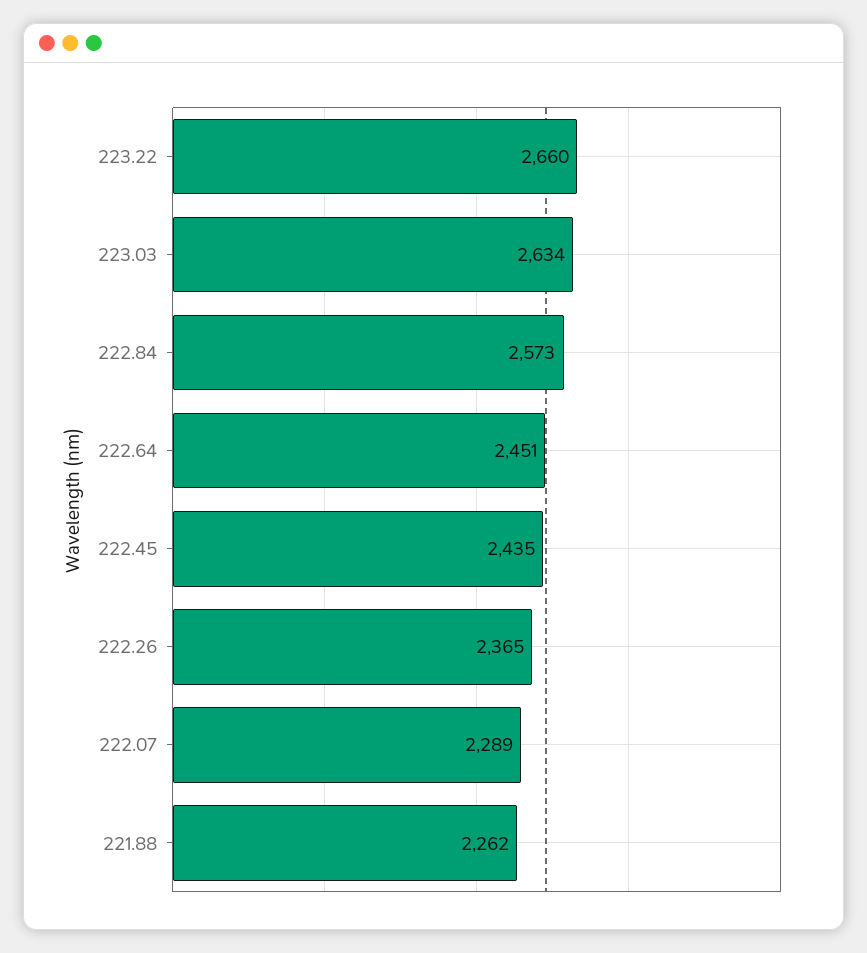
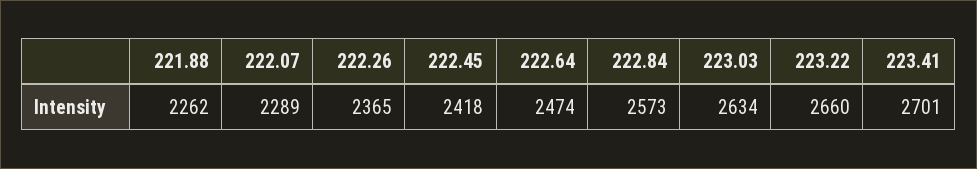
  {
    "223.22": 2660,
    "223.03": 2634,
    "222.84": 2573,
-   "222.64": 2451,
+   "222.64": 2474,
-   "222.45": 2435,
+   "222.45": 2418,
    "222.26": 2365,
    "222.07": 2289,
-   "221.88": 2262
+   "221.88": 2262,
+   "223.41": 2701
  }

